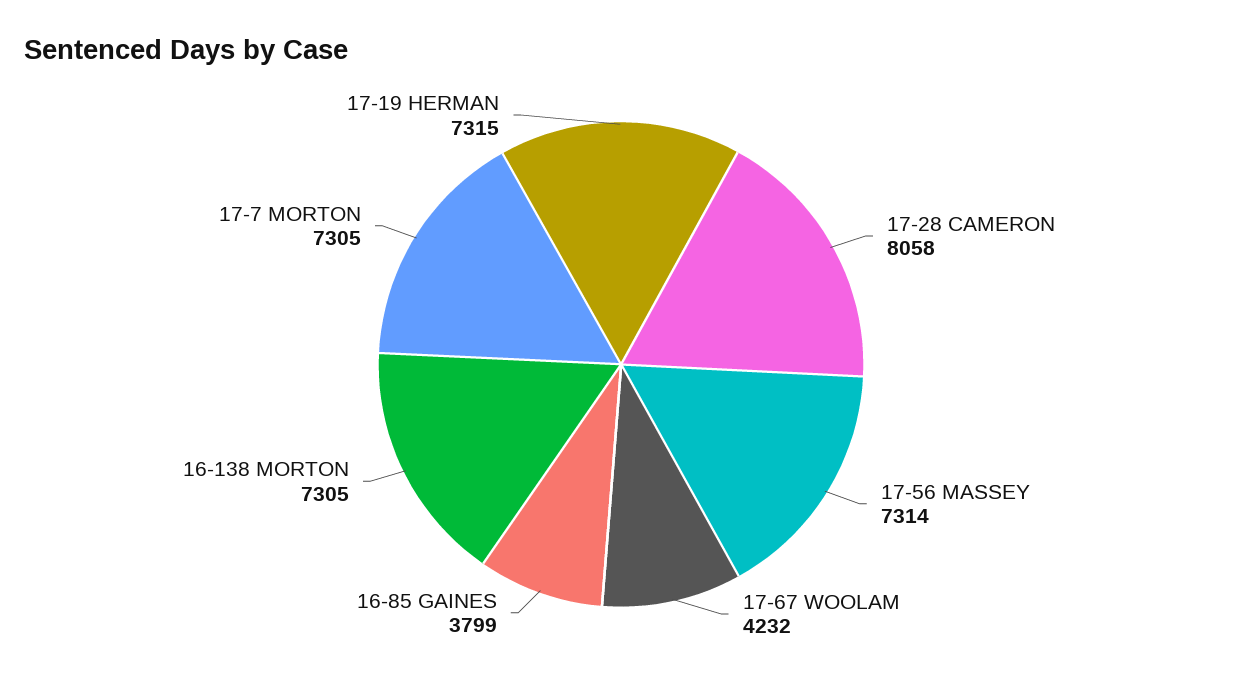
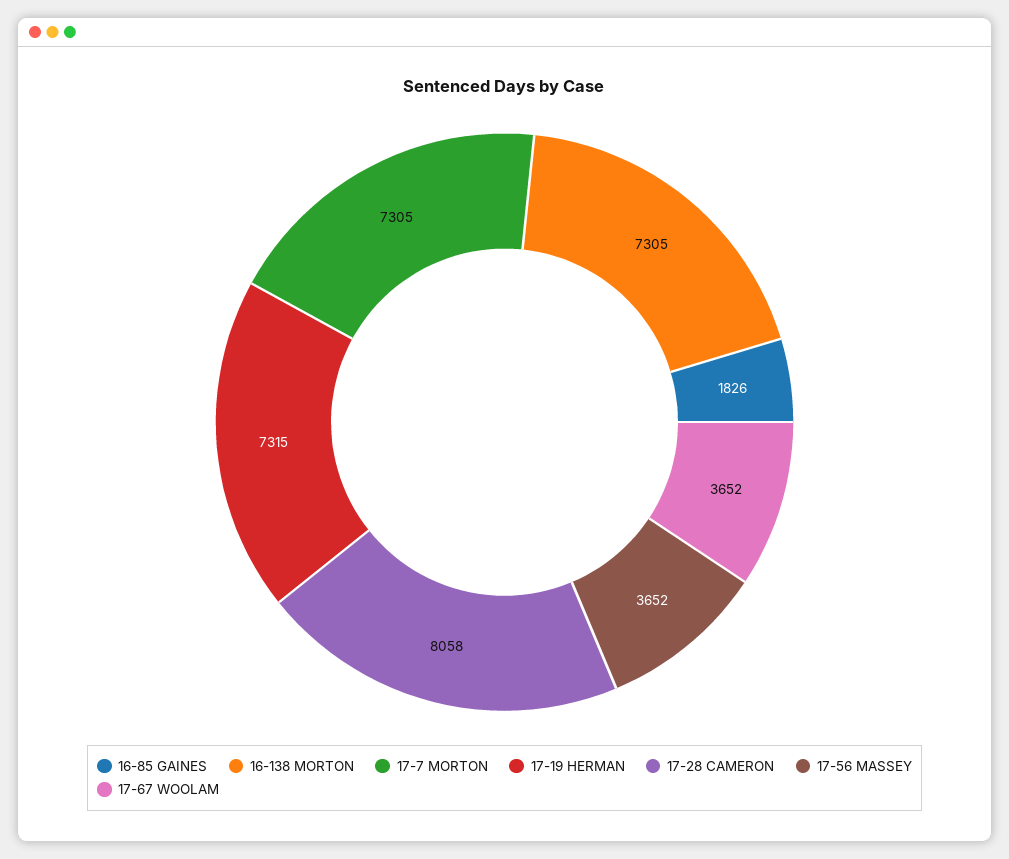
  {
    "17-28 CAMERON": 8058,
-   "17-56 MASSEY": 7314,
+   "17-56 MASSEY": 3652,
-   "17-67 WOOLAM": 4232,
+   "17-67 WOOLAM": 3652,
-   "16-85 GAINES": 3799,
+   "16-85 GAINES": 1826,
    "16-138 MORTON": 7305,
    "17-7 MORTON": 7305,
    "17-19 HERMAN": 7315
  }

